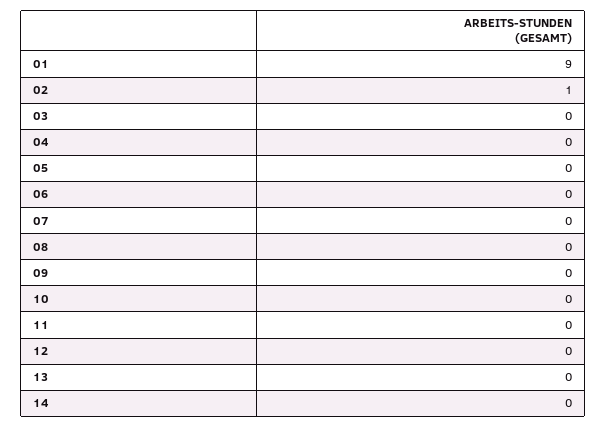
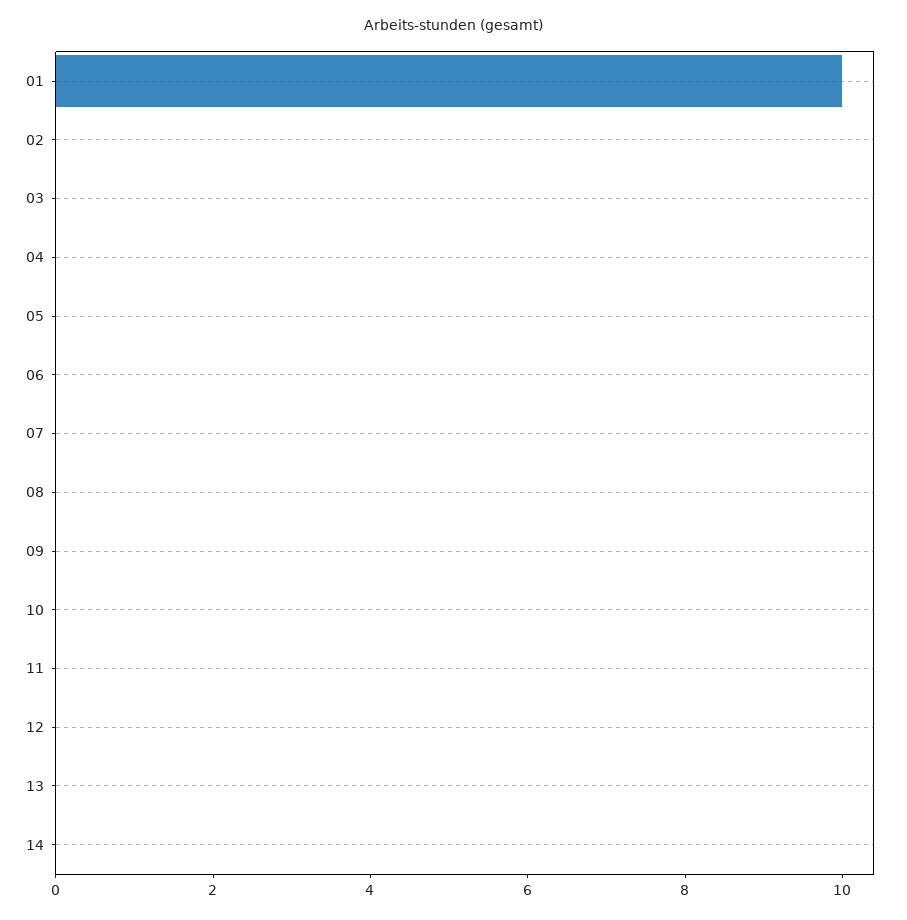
  {
-   "01": 9,
+   "01": 10,
-   "02": 1,
+   "02": 0,
    "03": 0,
    "04": 0,
    "05": 0,
    "06": 0,
    "07": 0,
    "08": 0,
    "09": 0,
    "10": 0,
    "11": 0,
    "12": 0,
    "13": 0,
    "14": 0
  }

